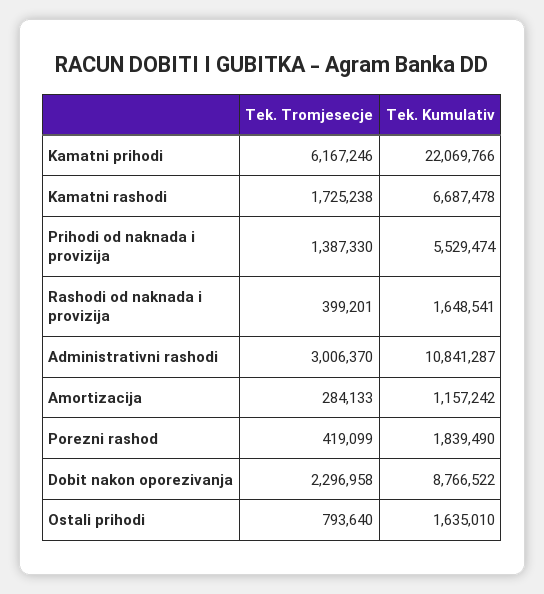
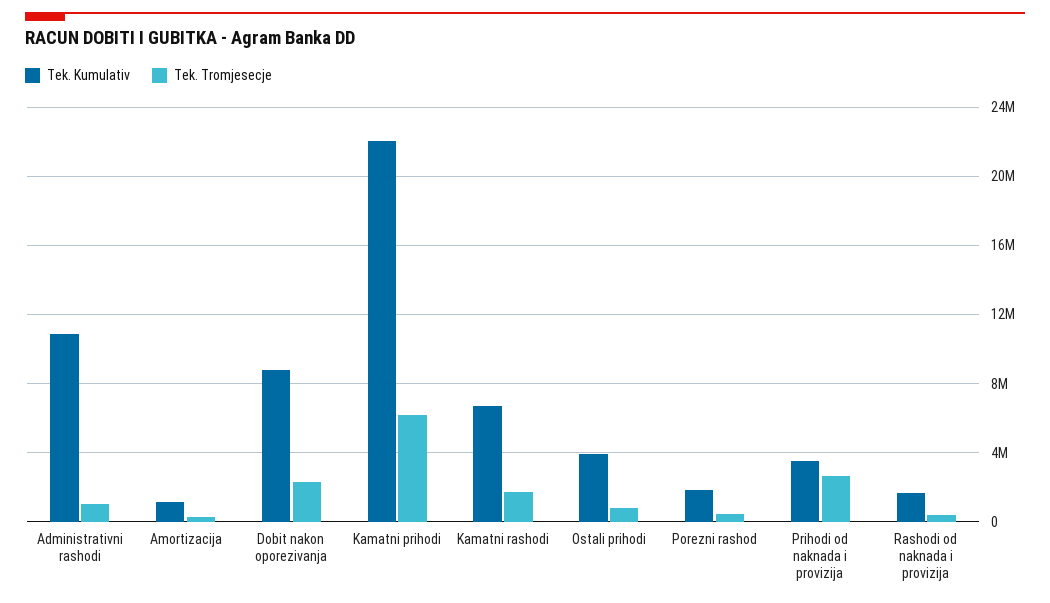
  {
    "Tek. Tromjesecje": {
      "Kamatni prihodi": 6167246,
      "Kamatni rashodi": 1725238,
-     "Prihodi od naknada i provizija": 1387330,
+     "Prihodi od naknada i provizija": 2500000,
      "Rashodi od naknada i provizija": 399201,
-     "Administrativni rashodi": 3006370,
+     "Administrativni rashodi": 1000000,
      "Amortizacija": 284133,
      "Porezni rashod": 419099,
      "Dobit nakon oporezivanja": 2296958,
      "Ostali prihodi": 793640
    },
    "Tek. Kumulativ": {
      "Kamatni prihodi": 22069766,
      "Kamatni rashodi": 6687478,
-     "Prihodi od naknada i provizija": 5529474,
+     "Prihodi od naknada i provizija": 3500000,
      "Rashodi od naknada i provizija": 1648541,
      "Administrativni rashodi": 10841287,
      "Amortizacija": 1157242,
      "Porezni rashod": 1839490,
      "Dobit nakon oporezivanja": 8766522,
-     "Ostali prihodi": 1635010
+     "Ostali prihodi": 4000000
    }
  }

